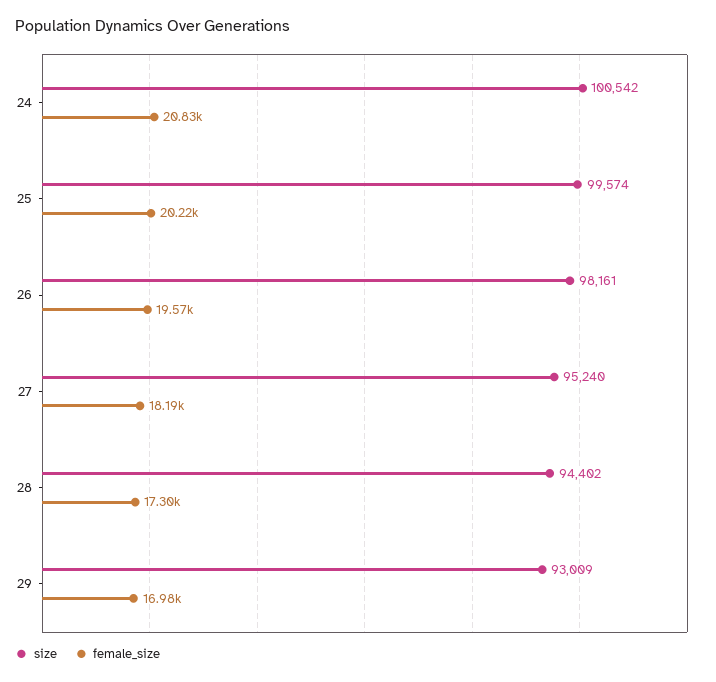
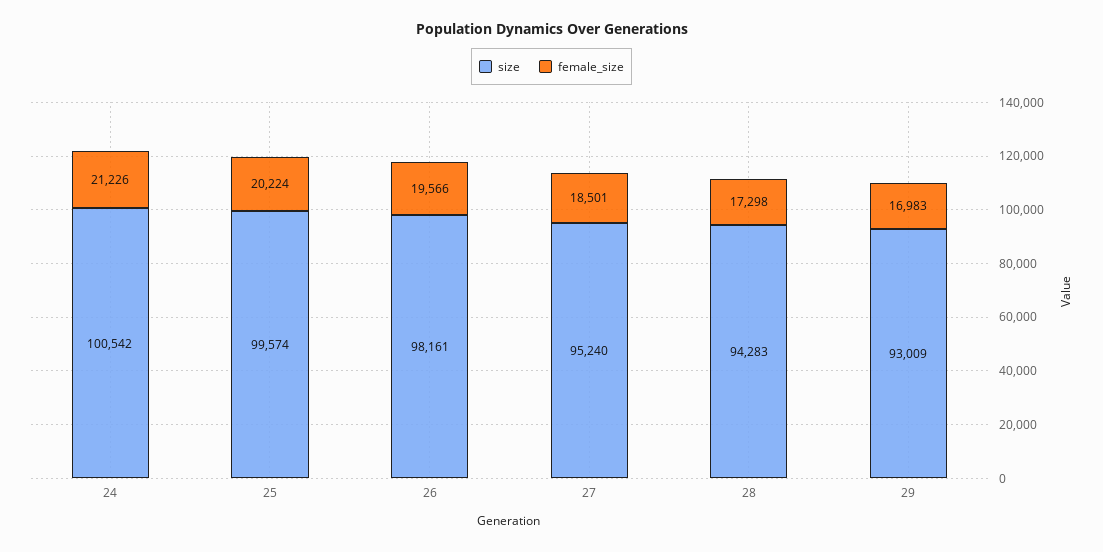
  {
    "size": {
      "24": 100542,
      "25": 99574,
      "26": 98161,
      "27": 95240,
-     "28": 94402,
+     "28": 94283,
      "29": 93009
    },
    "female_size": {
-     "24": 20830,
+     "24": 21226,
      "25": 20224,
      "26": 19566,
-     "27": 18190,
+     "27": 18501,
      "28": 17298,
      "29": 16983
    }
  }

